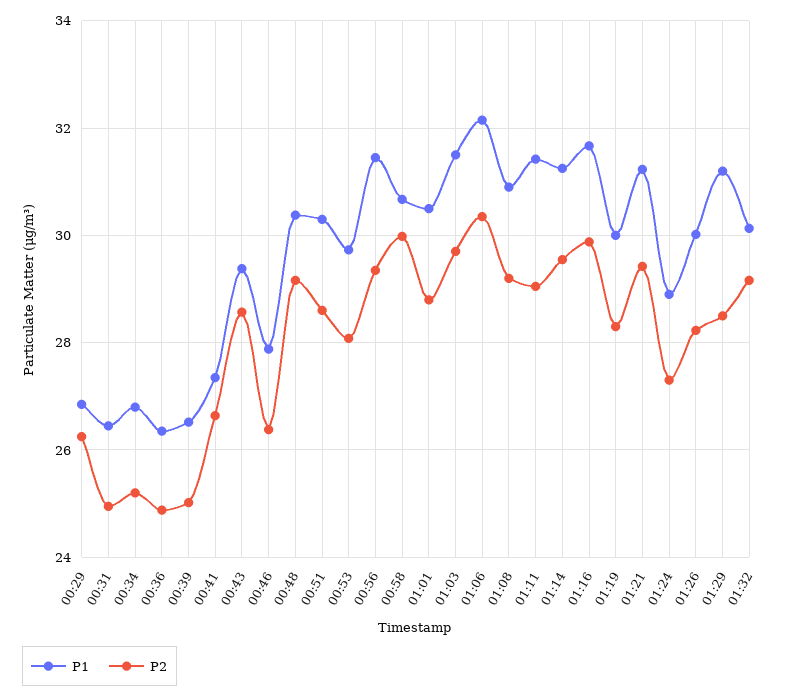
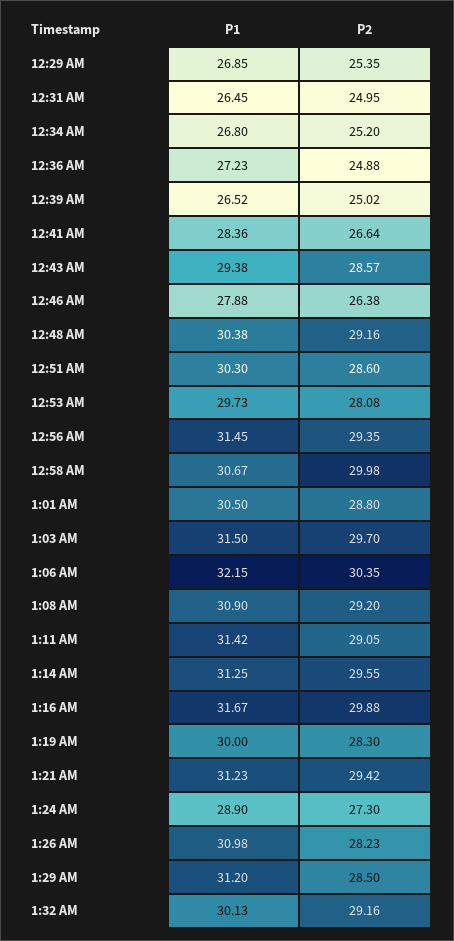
  {
    "P1": {
      "00:29": 26.85,
      "00:31": 26.45,
      "00:34": 26.8,
-     "00:36": 26.4,
+     "00:36": 27.23,
      "00:39": 26.52,
-     "00:41": 27.4,
+     "00:41": 28.36,
      "00:43": 29.38,
      "00:46": 27.88,
      "00:48": 30.38,
      "00:51": 30.3,
      "00:53": 29.73,
      "00:56": 31.45,
      "00:58": 30.67,
      "01:01": 30.5,
      "01:03": 31.5,
      "01:06": 32.15,
      "01:08": 30.9,
      "01:11": 31.42,
      "01:14": 31.25,
      "01:16": 31.67,
      "01:19": 30,
      "01:21": 31.23,
      "01:24": 28.9,
-     "01:26": 30,
+     "01:26": 30.98,
      "01:29": 31.2,
      "01:32": 30.13
    },
    "P2": {
-     "00:29": 26.2,
+     "00:29": 25.35,
      "00:31": 24.95,
      "00:34": 25.2,
      "00:36": 24.88,
      "00:39": 25.02,
      "00:41": 26.64,
      "00:43": 28.57,
      "00:46": 26.38,
      "00:48": 29.16,
      "00:51": 28.6,
      "00:53": 28.08,
      "00:56": 29.35,
      "00:58": 29.98,
      "01:01": 28.8,
      "01:03": 29.7,
      "01:06": 30.35,
      "01:08": 29.2,
      "01:11": 29.05,
      "01:14": 29.55,
      "01:16": 29.88,
      "01:19": 28.3,
      "01:21": 29.42,
      "01:24": 27.3,
      "01:26": 28.23,
      "01:29": 28.5,
      "01:32": 29.16
    }
  }

